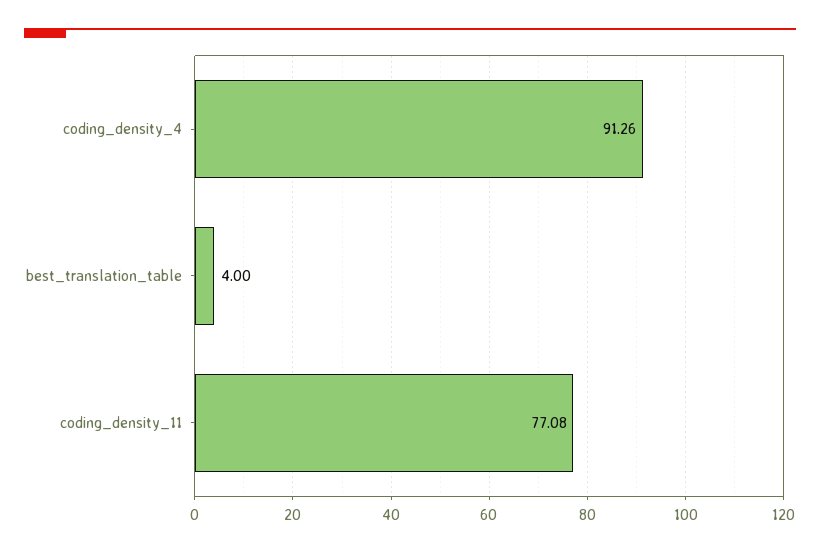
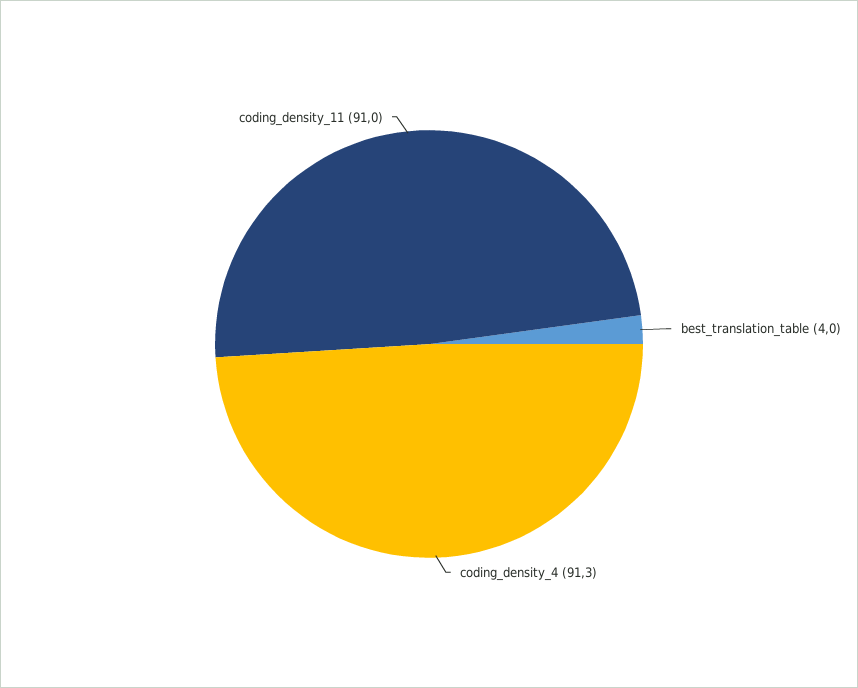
  {
    "coding_density_4": 91.26,
    "best_translation_table": 4,
-   "coding_density_11": 77.08
+   "coding_density_11": 91
  }

